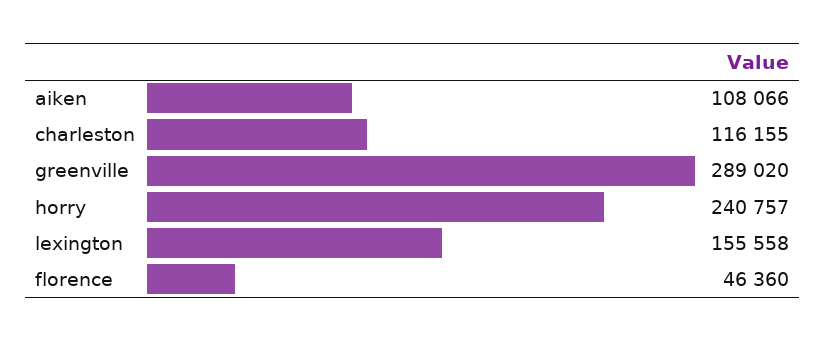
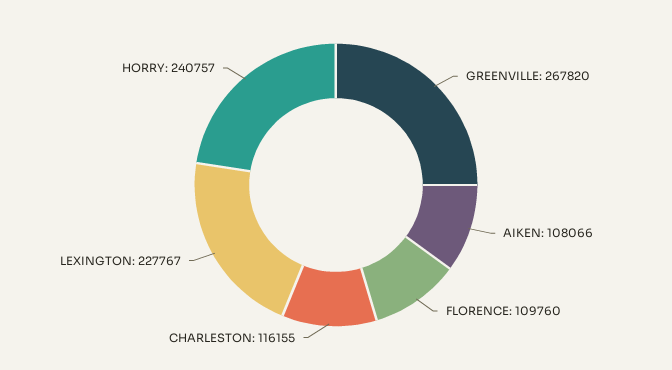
  {
    "aiken": 108066,
    "charleston": 116155,
-   "greenville": 289020,
+   "greenville": 267820,
    "horry": 240757,
-   "lexington": 155558,
+   "lexington": 227767,
-   "florence": 46360
+   "florence": 109760
  }

